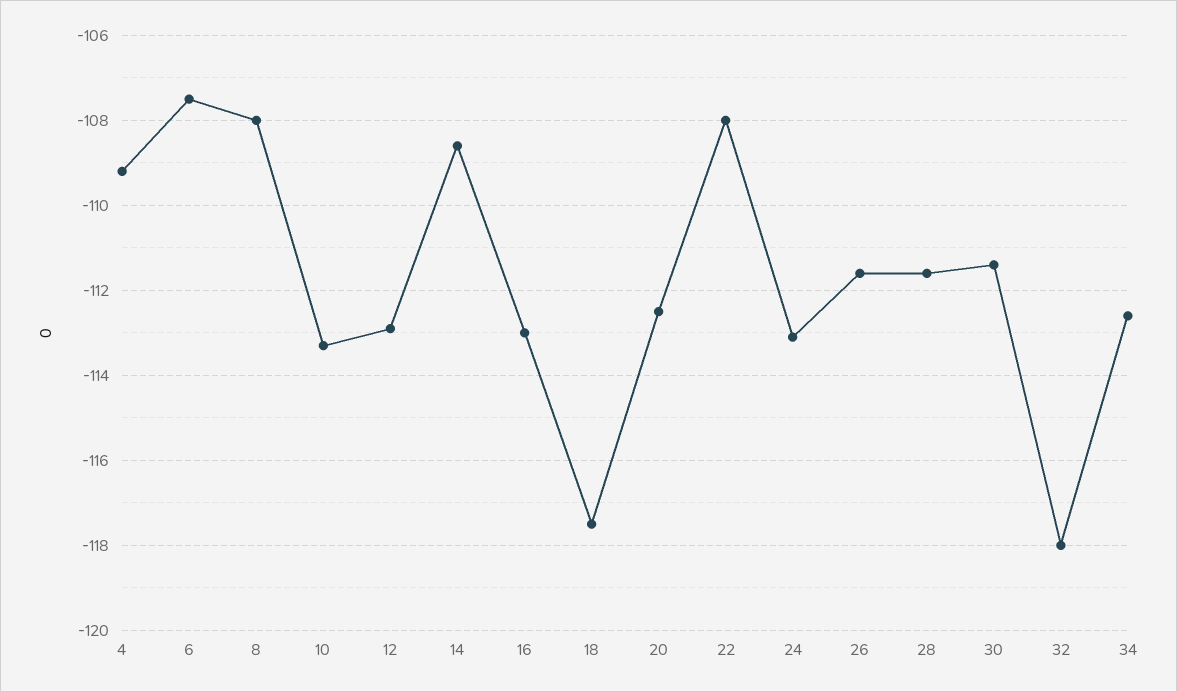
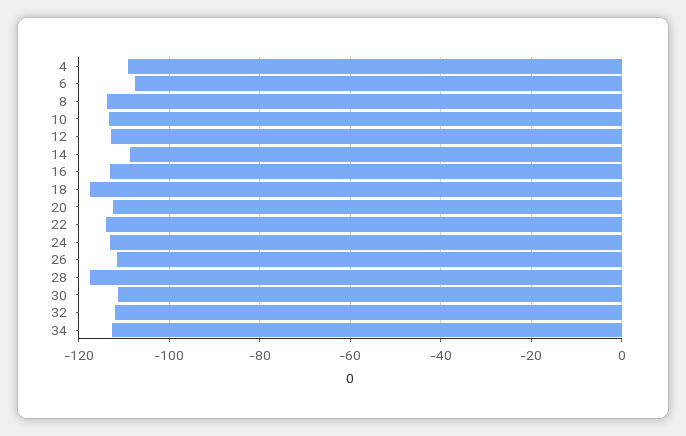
  {
    "4": -109,
    "6": -107.5,
-   "8": -108,
+   "8": -114,
    "10": -113.5,
    "12": -113,
    "14": -108.5,
    "16": -113,
    "18": -117.5,
    "20": -112.5,
-   "22": -108,
+   "22": -114,
    "24": -113,
    "26": -111.5,
-   "28": -111.5,
+   "28": -118,
    "30": -111.5,
-   "32": -118,
+   "32": -112,
    "34": -112.5
  }

